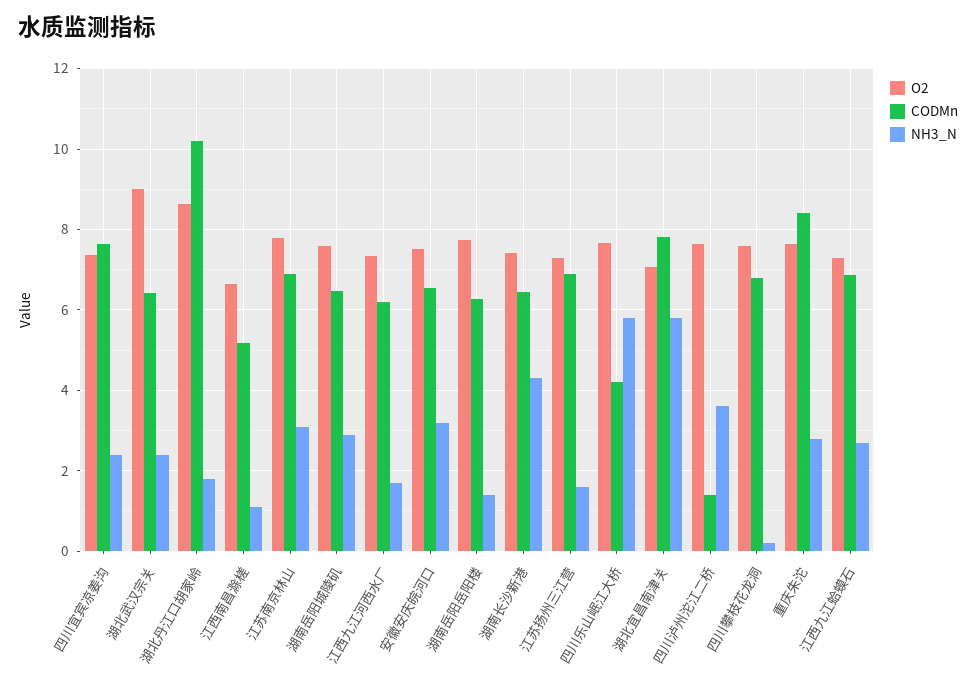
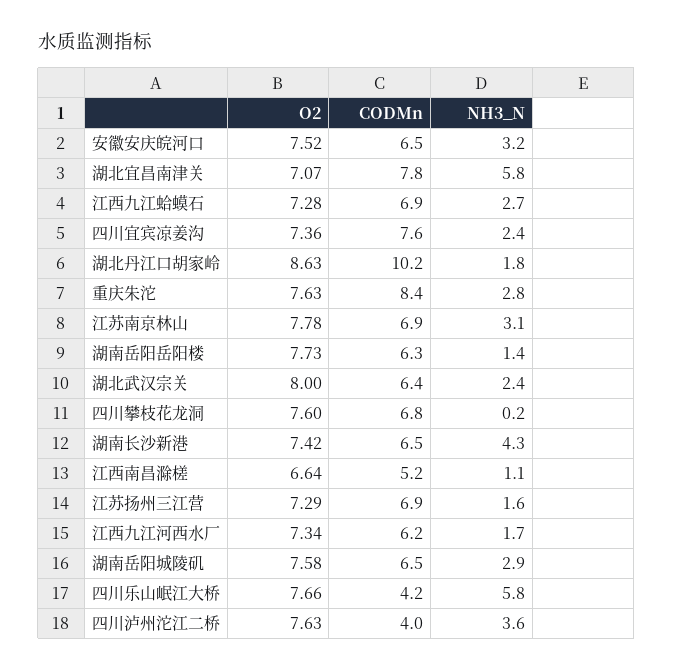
  {
    "O2": {
      "四川宜宾凉姜沟": 7.36,
-     "湖北武汉宗关": 9,
+     "湖北武汉宗关": 8,
      "湖北丹江口胡家岭": 8.63,
      "江西南昌滁槎": 6.64,
      "江苏南京林山": 7.78,
      "湖南岳阳城陵矶": 7.58,
      "江西九江河西水厂": 7.34,
      "安徽安庆皖河口": 7.52,
      "湖南岳阳岳阳楼": 7.73,
      "湖南长沙新港": 7.42,
      "江苏扬州三江营": 7.29,
      "四川乐山岷江大桥": 7.66,
      "湖北宜昌南津关": 7.07,
      "四川泸州沱江二桥": 7.63,
      "四川攀枝花龙洞": 7.6,
      "重庆朱沱": 7.63,
      "江西九江蛤蟆石": 7.28
    },
    "CODMn": {
      "四川宜宾凉姜沟": 7.6,
      "湖北武汉宗关": 6.4,
      "湖北丹江口胡家岭": 10.2,
      "江西南昌滁槎": 5.2,
      "江苏南京林山": 6.9,
      "湖南岳阳城陵矶": 6.5,
      "江西九江河西水厂": 6.2,
      "安徽安庆皖河口": 6.5,
      "湖南岳阳岳阳楼": 6.3,
      "湖南长沙新港": 6.5,
      "江苏扬州三江营": 6.9,
      "四川乐山岷江大桥": 4.2,
      "湖北宜昌南津关": 7.8,
-     "四川泸州沱江二桥": 1.4,
+     "四川泸州沱江二桥": 4,
      "四川攀枝花龙洞": 6.8,
      "重庆朱沱": 8.4,
      "江西九江蛤蟆石": 6.9
    },
    "NH3_N": {
      "四川宜宾凉姜沟": 2.4,
      "湖北武汉宗关": 2.4,
      "湖北丹江口胡家岭": 1.8,
      "江西南昌滁槎": 1.1,
      "江苏南京林山": 3.1,
      "湖南岳阳城陵矶": 2.9,
      "江西九江河西水厂": 1.7,
      "安徽安庆皖河口": 3.2,
      "湖南岳阳岳阳楼": 1.4,
      "湖南长沙新港": 4.3,
      "江苏扬州三江营": 1.6,
      "四川乐山岷江大桥": 5.8,
      "湖北宜昌南津关": 5.8,
      "四川泸州沱江二桥": 3.6,
      "四川攀枝花龙洞": 0.2,
      "重庆朱沱": 2.8,
      "江西九江蛤蟆石": 2.7
    }
  }

